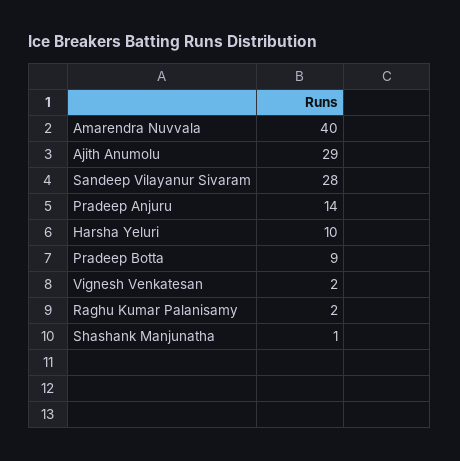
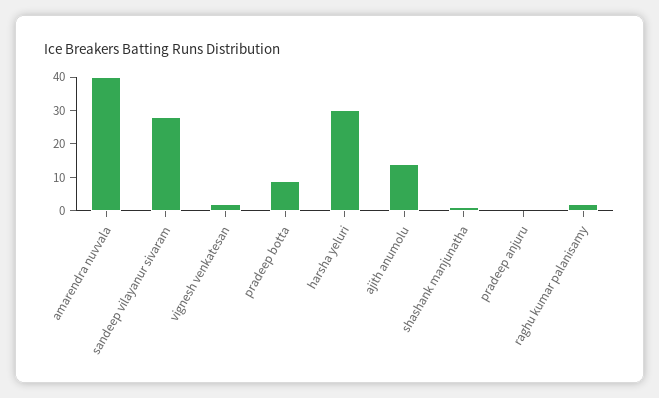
  {
    "Amarendra Nuvvala": 40,
-   "Ajith Anumolu": 29,
+   "Ajith Anumolu": 15,
    "Sandeep Vilayanur Sivaram": 28,
-   "Pradeep Anjuru": 14,
+   "Pradeep Anjuru": 0,
-   "Harsha Yeluri": 10,
+   "Harsha Yeluri": 30,
    "Pradeep Botta": 9,
    "Vignesh Venkatesan": 2,
    "Raghu Kumar Palanisamy": 2,
    "Shashank Manjunatha": 1
  }

